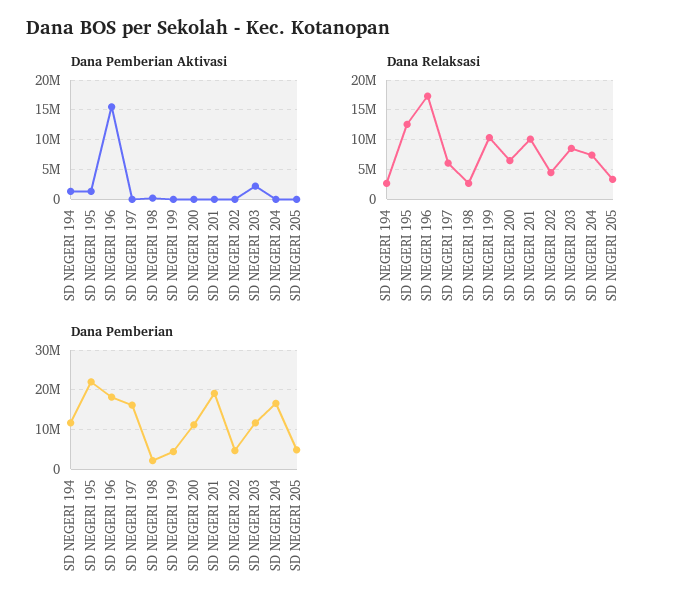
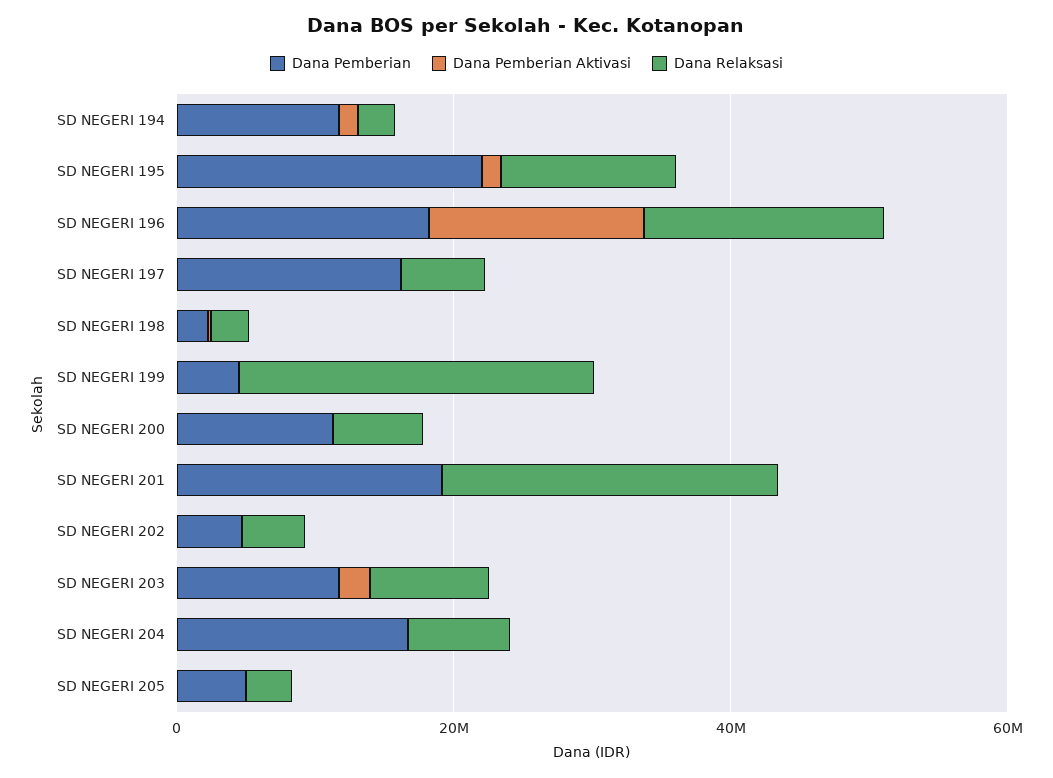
  {
    "Dana Pemberian Aktivasi": {
      "SD NEGERI 194": 2500000,
      "SD NEGERI 195": 2500000,
      "SD NEGERI 196": 15000000,
      "SD NEGERI 197": 0,
      "SD NEGERI 198": 0,
      "SD NEGERI 199": 0,
      "SD NEGERI 200": 0,
      "SD NEGERI 201": 0,
      "SD NEGERI 202": 0,
      "SD NEGERI 203": 2500000,
      "SD NEGERI 204": 0,
      "SD NEGERI 205": 0
    },
    "Dana Relaksasi": {
      "SD NEGERI 194": 2500000,
      "SD NEGERI 195": 12500000,
      "SD NEGERI 196": 17500000,
      "SD NEGERI 197": 5000000,
      "SD NEGERI 198": 2500000,
-     "SD NEGERI 199": 10000000,
+     "SD NEGERI 199": 25000000,
      "SD NEGERI 200": 7500000,
-     "SD NEGERI 201": 10000000,
+     "SD NEGERI 201": 25000000,
      "SD NEGERI 202": 5000000,
      "SD NEGERI 203": 7500000,
      "SD NEGERI 204": 7500000,
      "SD NEGERI 205": 2500000
    },
    "Dana Pemberian": {
      "SD NEGERI 194": 12000000,
      "SD NEGERI 195": 22000000,
      "SD NEGERI 196": 18000000,
      "SD NEGERI 197": 16000000,
      "SD NEGERI 198": 2000000,
      "SD NEGERI 199": 4000000,
      "SD NEGERI 200": 12000000,
      "SD NEGERI 201": 20000000,
      "SD NEGERI 202": 4000000,
      "SD NEGERI 203": 12000000,
      "SD NEGERI 204": 16000000,
      "SD NEGERI 205": 4000000
    }
  }

